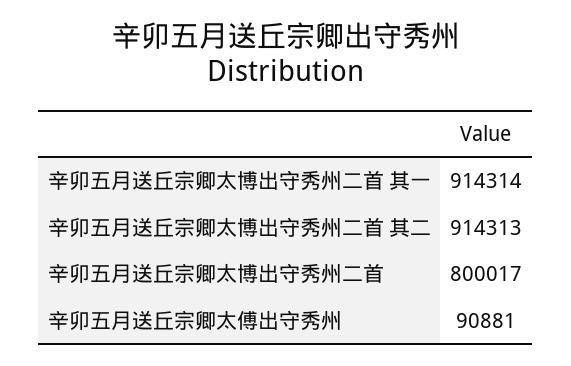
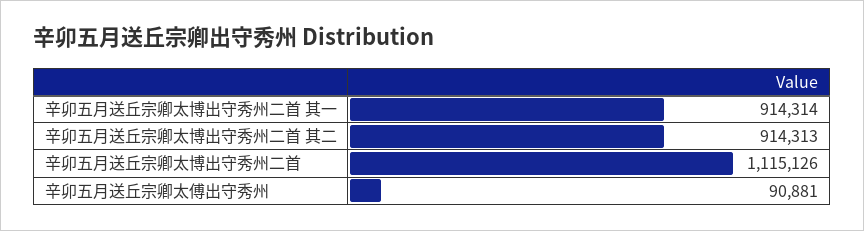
  {
    "辛卯五月送丘宗卿太博出守秀州二首 其一": 914314,
    "辛卯五月送丘宗卿太博出守秀州二首 其二": 914313,
-   "辛卯五月送丘宗卿太博出守秀州二首": 800017,
+   "辛卯五月送丘宗卿太博出守秀州二首": 1115126,
    "辛卯五月送丘宗卿太傅出守秀州": 90881
  }

